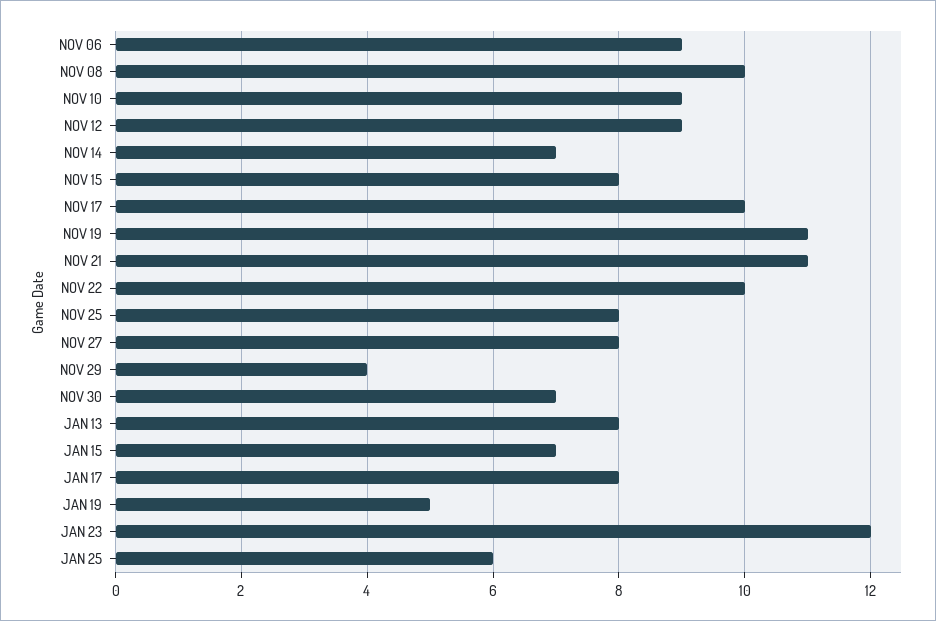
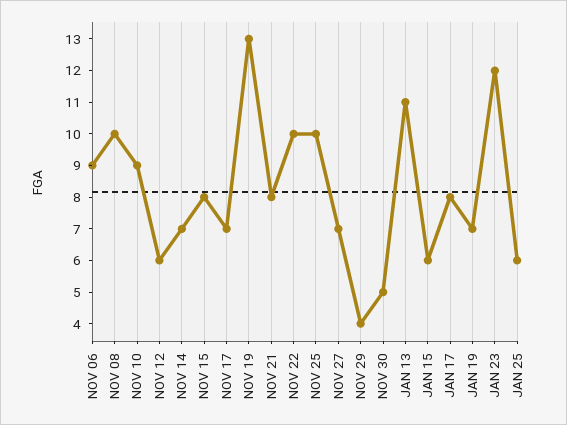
  {
    "NOV 06": 9,
    "NOV 08": 10,
    "NOV 10": 9,
-   "NOV 12": 9,
+   "NOV 12": 6,
    "NOV 14": 7,
    "NOV 15": 8,
-   "NOV 17": 10,
+   "NOV 17": 7,
-   "NOV 19": 11,
+   "NOV 19": 13,
-   "NOV 21": 11,
+   "NOV 21": 8,
    "NOV 22": 10,
-   "NOV 25": 8,
+   "NOV 25": 10,
-   "NOV 27": 8,
+   "NOV 27": 7,
    "NOV 29": 4,
-   "NOV 30": 7,
+   "NOV 30": 5,
-   "JAN 13": 8,
+   "JAN 13": 11,
-   "JAN 15": 7,
+   "JAN 15": 6,
    "JAN 17": 8,
-   "JAN 19": 5,
+   "JAN 19": 7,
    "JAN 23": 12,
    "JAN 25": 6
  }

